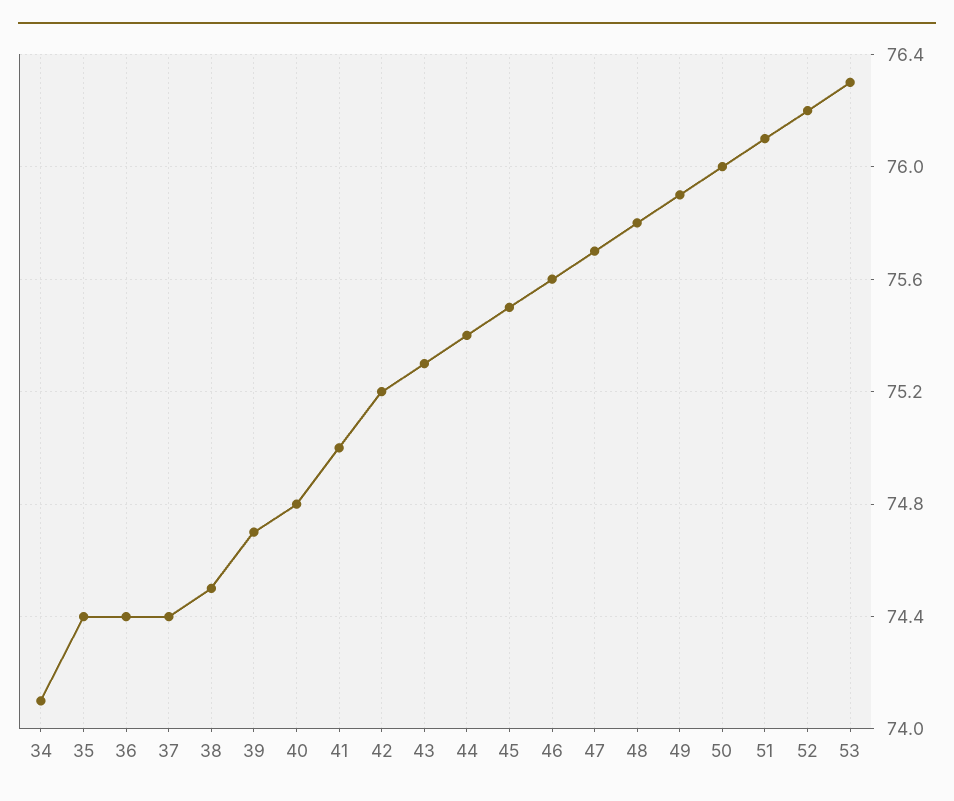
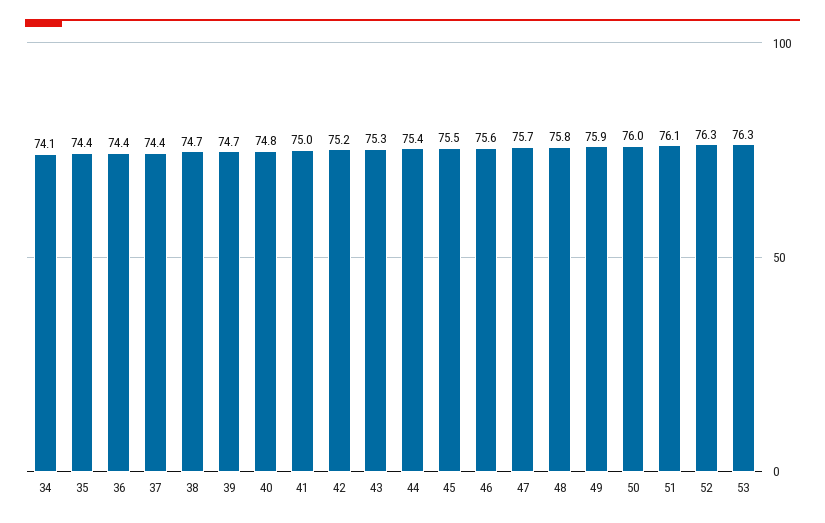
  {
    "34": 74.1,
    "35": 74.4,
    "36": 74.4,
    "37": 74.4,
-   "38": 74.5,
+   "38": 74.7,
    "39": 74.7,
    "40": 74.8,
    "41": 75,
    "42": 75.2,
    "43": 75.3,
    "44": 75.4,
    "45": 75.5,
    "46": 75.6,
    "47": 75.7,
    "48": 75.8,
    "49": 75.9,
    "50": 76,
    "51": 76.1,
-   "52": 76.2,
+   "52": 76.3,
    "53": 76.3
  }

